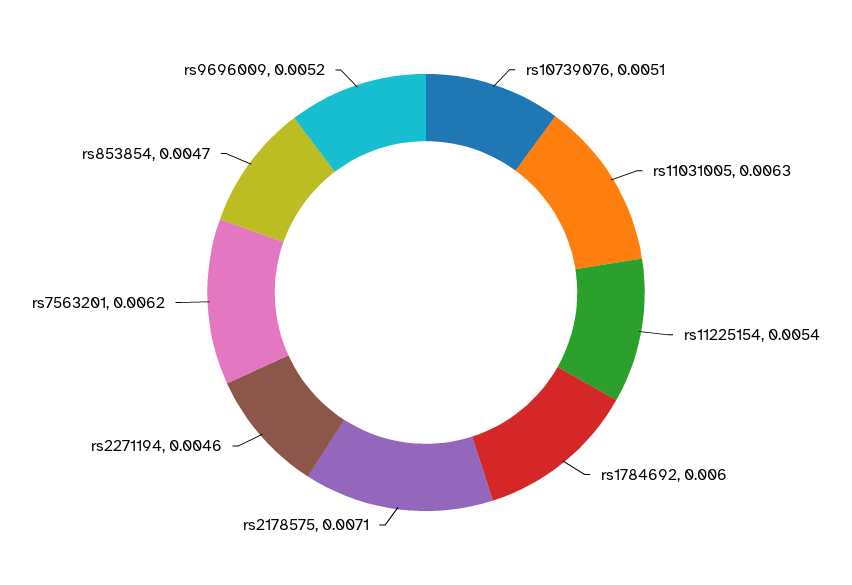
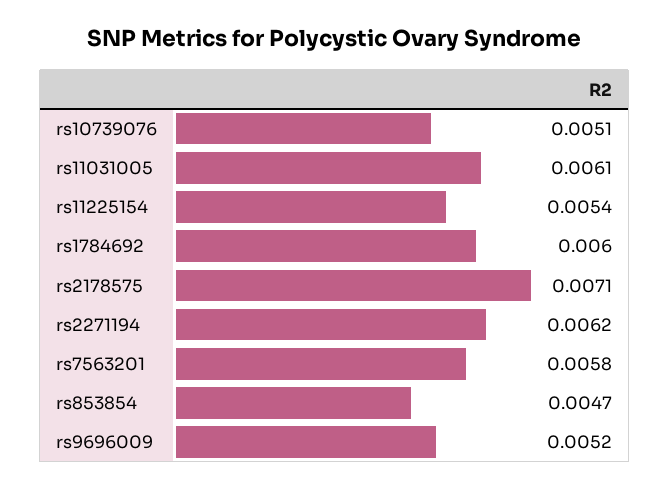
  {
    "rs10739076": 0.0051,
-   "rs11031005": 0.0063,
+   "rs11031005": 0.0061,
    "rs11225154": 0.0054,
    "rs1784692": 0.006,
    "rs2178575": 0.0071,
-   "rs2271194": 0.0046,
+   "rs2271194": 0.0062,
-   "rs7563201": 0.0062,
+   "rs7563201": 0.0058,
    "rs853854": 0.0047,
    "rs9696009": 0.0052
  }

